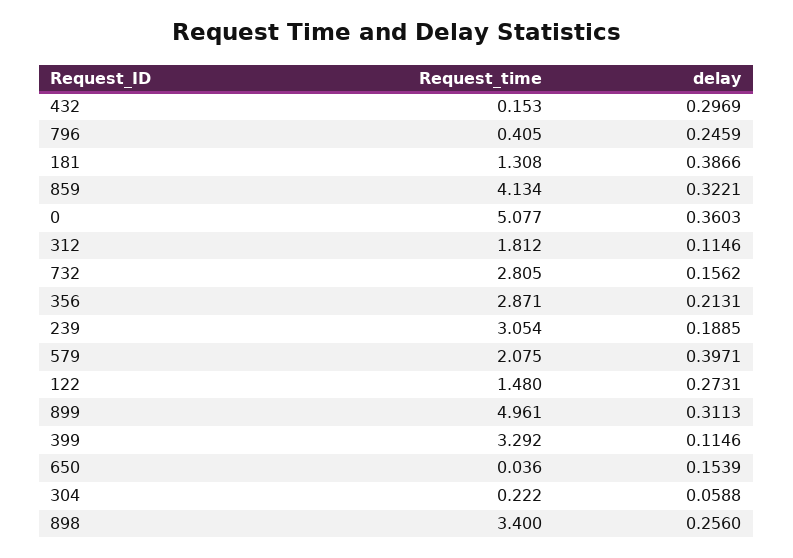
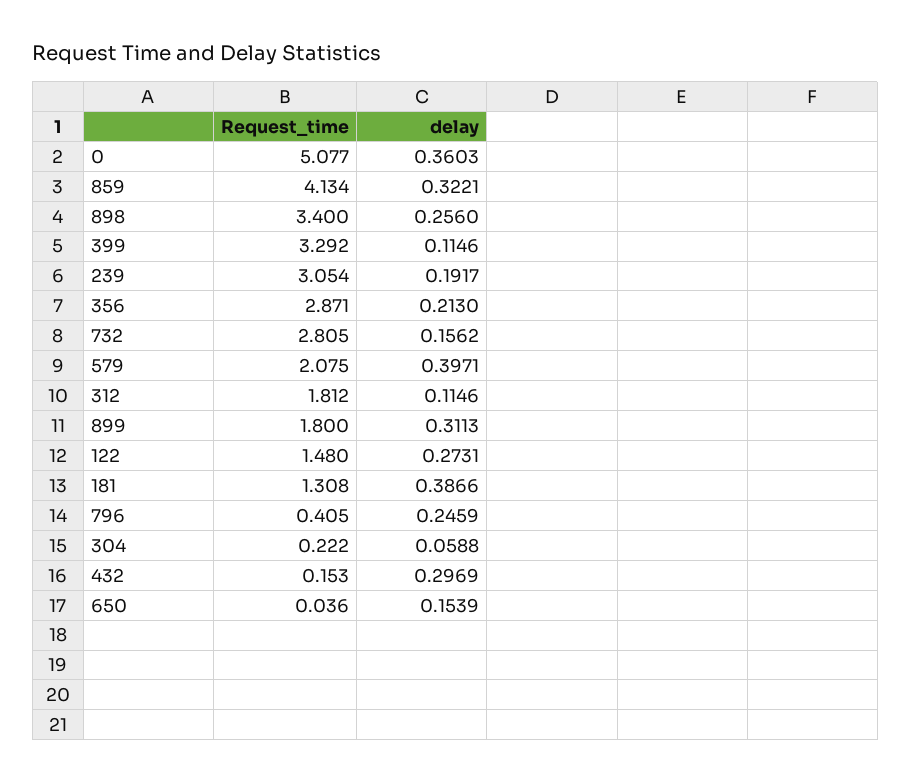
  {
    "Request_time": {
      "432": 0.153,
      "796": 0.405,
      "181": 1.308,
      "859": 4.134,
      "0": 5.077,
      "312": 1.812,
      "732": 2.805,
      "356": 2.871,
      "239": 3.054,
      "579": 2.075,
      "122": 1.48,
-     "899": 4.961,
+     "899": 1.8,
      "399": 3.292,
      "650": 0.036,
      "304": 0.222,
      "898": 3.4
    },
    "delay": {
      "432": 0.2969,
      "796": 0.2459,
      "181": 0.3866,
      "859": 0.3221,
      "0": 0.3603,
      "312": 0.1146,
      "732": 0.1562,
-     "356": 0.2131,
+     "356": 0.213,
-     "239": 0.1885,
+     "239": 0.1917,
      "579": 0.3971,
      "122": 0.2731,
      "899": 0.3113,
      "399": 0.1146,
      "650": 0.1539,
      "304": 0.0588,
      "898": 0.256
    }
  }

